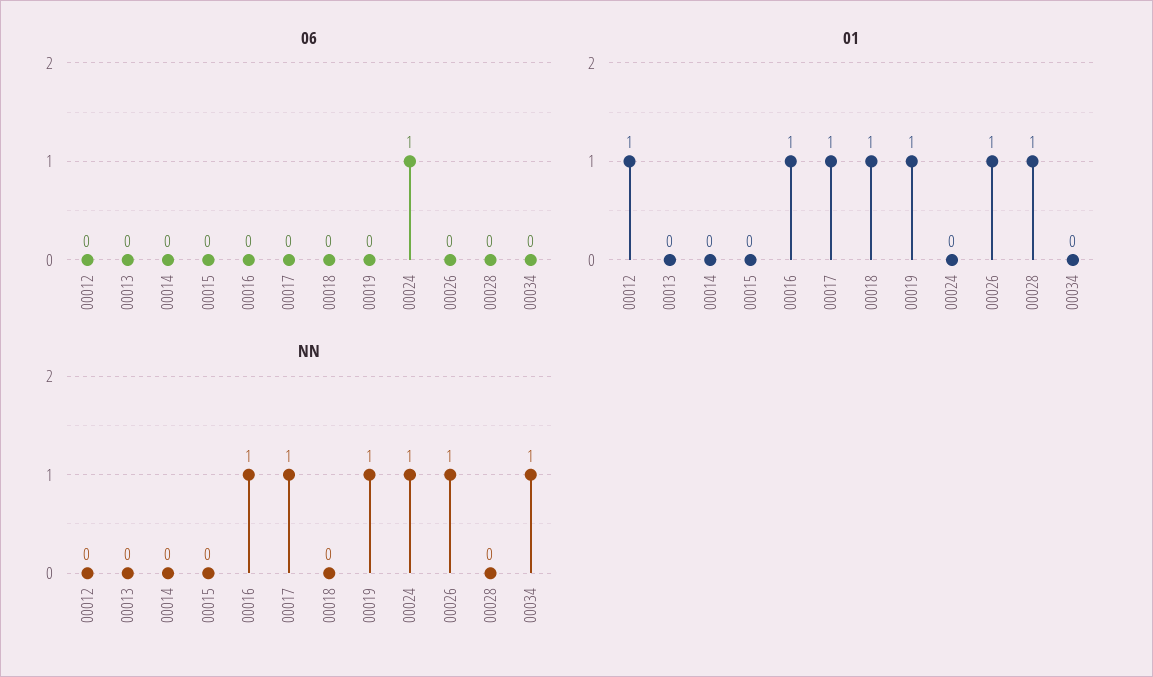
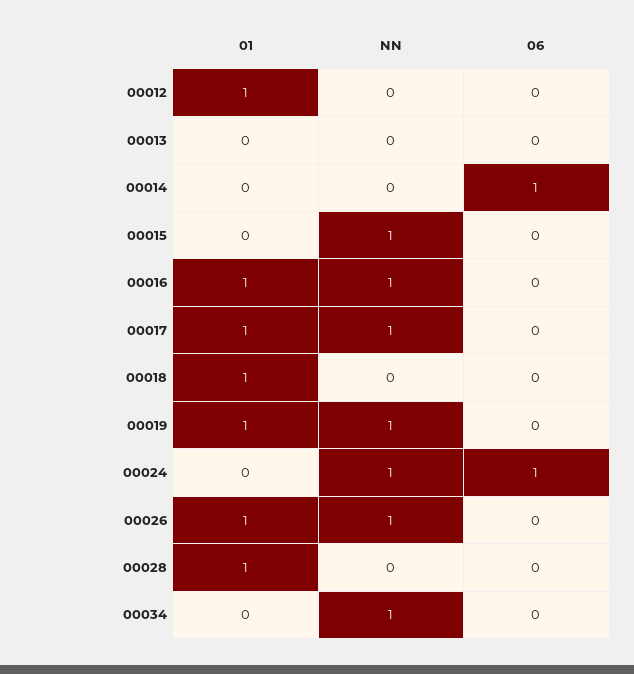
  {
    "06": {
      "00012": 0,
      "00013": 0,
-     "00014": 0,
+     "00014": 1,
      "00015": 0,
      "00016": 0,
      "00017": 0,
      "00018": 0,
      "00019": 0,
      "00024": 1,
      "00026": 0,
      "00028": 0,
      "00034": 0
    },
    "01": {
      "00012": 1,
      "00013": 0,
      "00014": 0,
      "00015": 0,
      "00016": 1,
      "00017": 1,
      "00018": 1,
      "00019": 1,
      "00024": 0,
      "00026": 1,
      "00028": 1,
      "00034": 0
    },
    "NN": {
      "00012": 0,
      "00013": 0,
      "00014": 0,
-     "00015": 0,
+     "00015": 1,
      "00016": 1,
      "00017": 1,
      "00018": 0,
      "00019": 1,
      "00024": 1,
      "00026": 1,
      "00028": 0,
      "00034": 1
    }
  }

